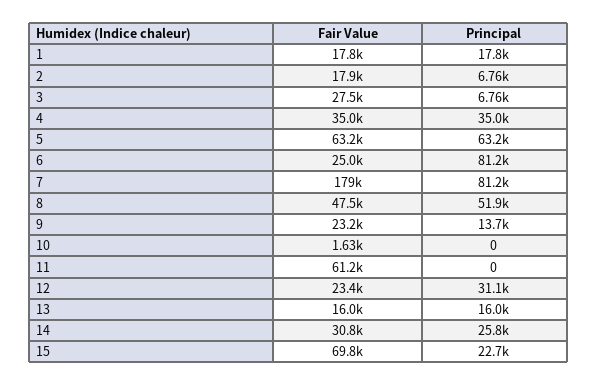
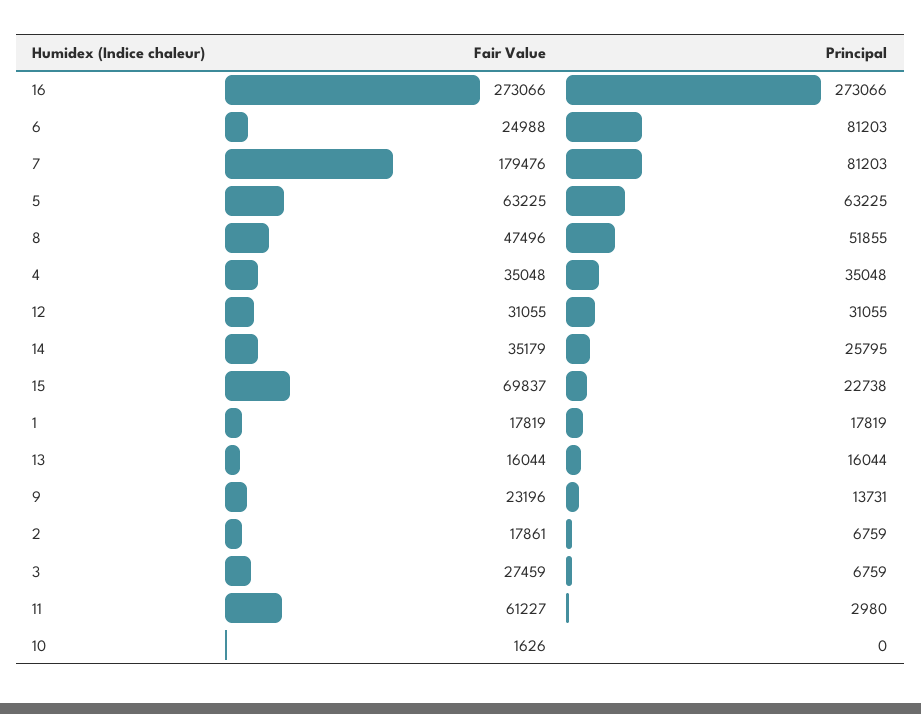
  {
    "Fair Value": {
      "1": 17819,
      "2": 17861,
      "3": 27459,
      "4": 35048,
      "5": 63225,
      "6": 24988,
      "7": 179476,
      "8": 47496,
      "9": 23196,
      "10": 1626,
      "11": 61227,
-     "12": 23400,
+     "12": 31055,
      "13": 16044,
-     "14": 30800,
+     "14": 35179,
-     "15": 69837
+     "15": 69837,
+     "16": 273066
    },
    "Principal": {
      "1": 17819,
      "2": 6759,
      "3": 6759,
      "4": 35048,
      "5": 63225,
      "6": 81203,
      "7": 81203,
      "8": 51855,
      "9": 13731,
      "10": 0,
-     "11": 0,
+     "11": 2980,
      "12": 31055,
      "13": 16044,
      "14": 25795,
-     "15": 22738
+     "15": 22738,
+     "16": 273066
    }
  }

